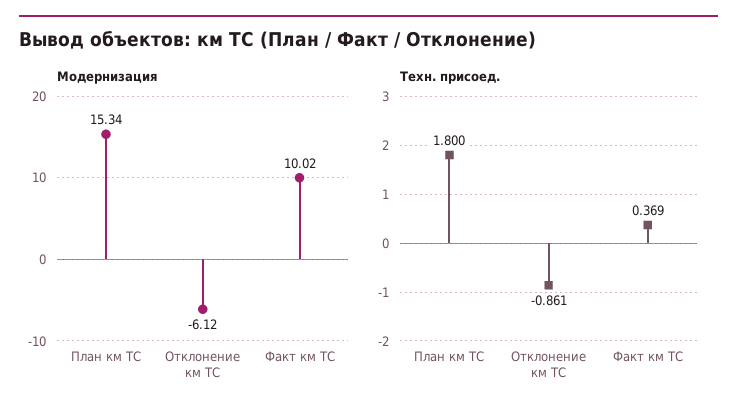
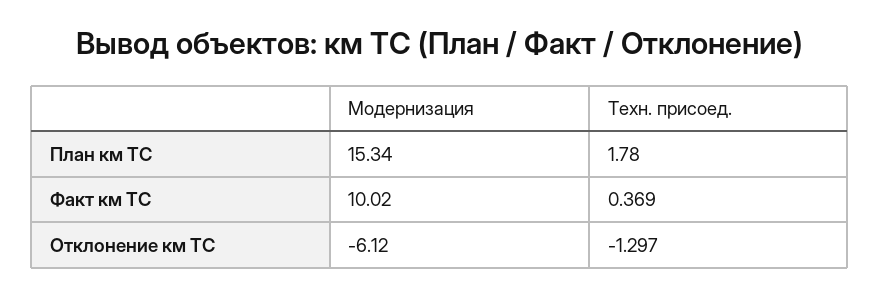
  {
    "Модернизация": {
      "План км ТС": 15.34,
      "Отклонение км ТС": -6.12,
      "Факт км ТС": 10.02
    },
    "Техн. присоед.": {
-     "План км ТС": 1.8,
+     "План км ТС": 1.78,
-     "Отклонение км ТС": -0.861,
+     "Отклонение км ТС": -1.297,
      "Факт км ТС": 0.369
    }
  }

